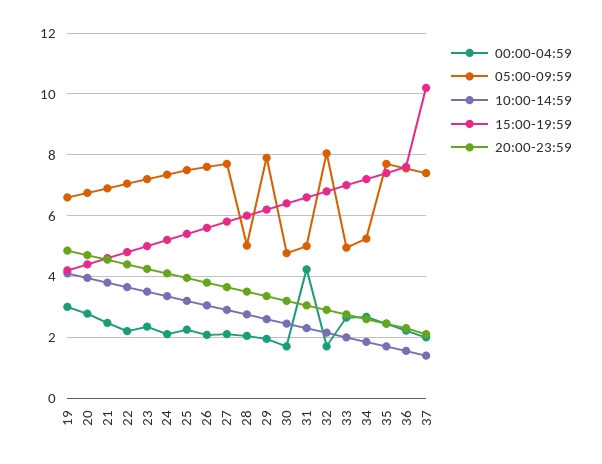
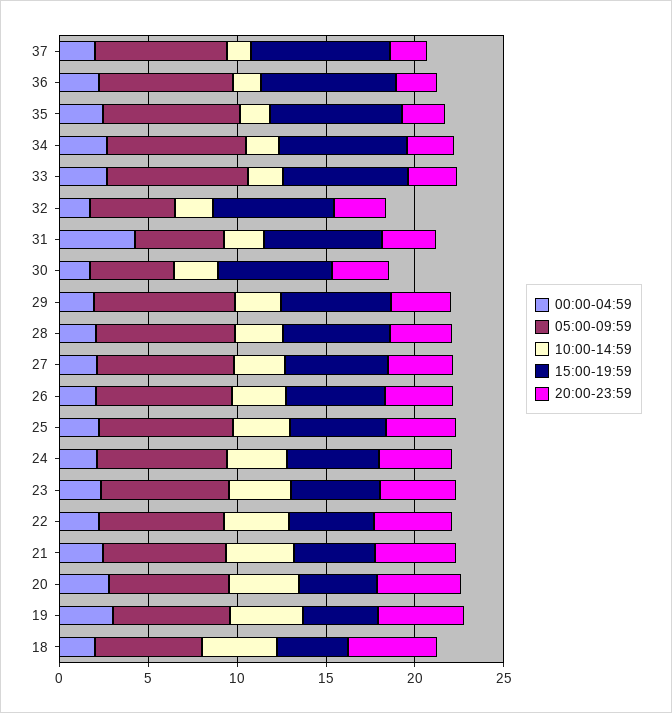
  {
    "00:00-04:59": {
      "19": 3,
      "20": 2.8,
      "21": 2.4,
      "22": 2.2,
      "23": 2.4,
      "24": 2.2,
      "25": 2.2,
      "26": 2,
      "27": 2.2,
      "28": 2,
      "29": 2,
      "30": 1.8,
      "31": 4.2,
      "32": 1.8,
      "33": 2.6,
      "34": 2.6,
      "35": 2.4,
      "36": 2.2,
-     "37": 2
+     "37": 2,
+     "18": 2
    },
    "05:00-09:59": {
      "19": 6.6,
      "20": 6.8,
      "21": 7,
      "22": 7,
      "23": 7.2,
      "24": 7.4,
      "25": 7.6,
      "26": 7.6,
      "27": 7.8,
-     "28": 5,
+     "28": 8,
      "29": 8,
      "30": 4.8,
      "31": 5,
-     "32": 8,
+     "32": 5,
-     "33": 5,
+     "33": 8,
-     "34": 5.2,
+     "34": 8,
      "35": 7.8,
      "36": 7.6,
-     "37": 7.4
+     "37": 7.4,
+     "18": 6
    },
    "10:00-14:59": {
      "19": 4.2,
      "20": 4,
      "21": 3.8,
      "22": 3.6,
      "23": 3.6,
      "24": 3.4,
      "25": 3.2,
      "26": 3,
      "27": 3,
      "28": 2.8,
      "29": 2.6,
      "30": 2.4,
      "31": 2.4,
      "32": 2.2,
      "33": 2,
      "34": 1.8,
      "35": 1.8,
      "36": 1.6,
-     "37": 1.4
+     "37": 1.4,
+     "18": 4
    },
    "15:00-19:59": {
      "19": 4.2,
      "20": 4.4,
      "21": 4.6,
      "22": 4.8,
      "23": 5,
      "24": 5.2,
      "25": 5.4,
      "26": 5.6,
      "27": 5.8,
      "28": 6,
      "29": 6.2,
      "30": 6.4,
      "31": 6.6,
      "32": 6.8,
      "33": 7,
      "34": 7.2,
      "35": 7.4,
      "36": 7.6,
-     "37": 10.2
+     "37": 8,
+     "18": 4
    },
    "20:00-23:59": {
      "19": 4.8,
      "20": 4.8,
      "21": 4.6,
      "22": 4.4,
      "23": 4.2,
      "24": 4.2,
      "25": 4,
      "26": 3.8,
      "27": 3.6,
      "28": 3.6,
      "29": 3.4,
      "30": 3.2,
      "31": 3,
      "32": 3,
      "33": 2.8,
      "34": 2.6,
      "35": 2.4,
      "36": 2.4,
-     "37": 2.2
+     "37": 2.2,
+     "18": 5
    }
  }

